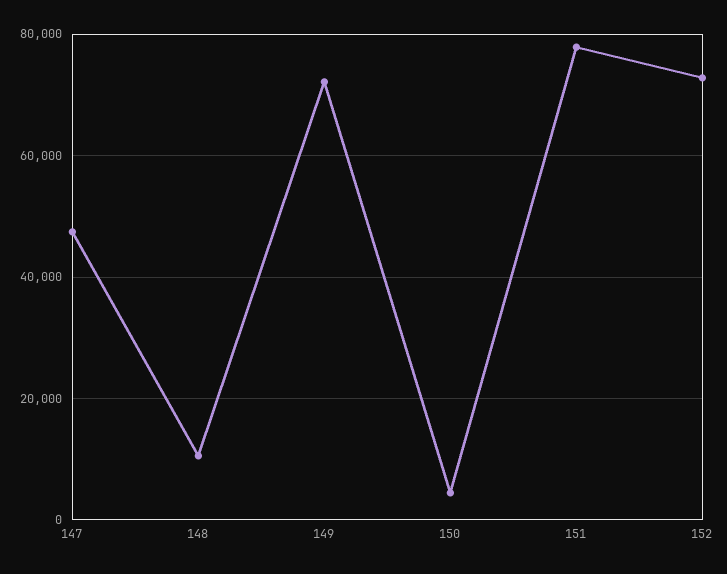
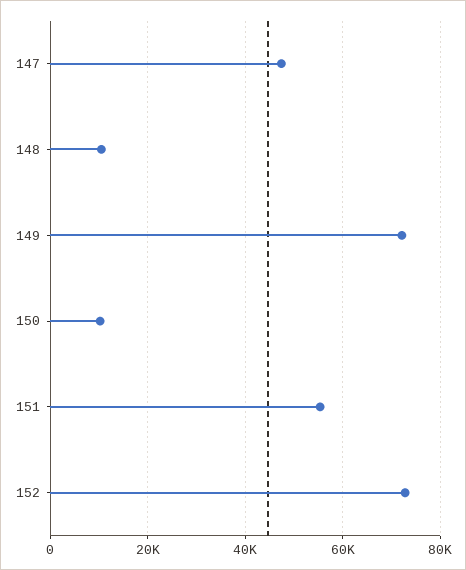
  {
    "147": 48000,
    "148": 10000,
    "149": 72000,
-   "150": 4000,
+   "150": 10000,
-   "151": 78000,
+   "151": 56000,
    "152": 72000
  }

